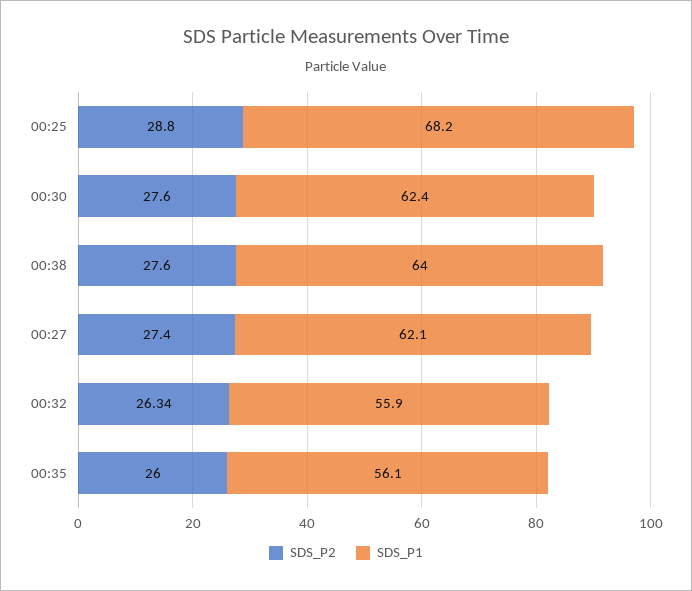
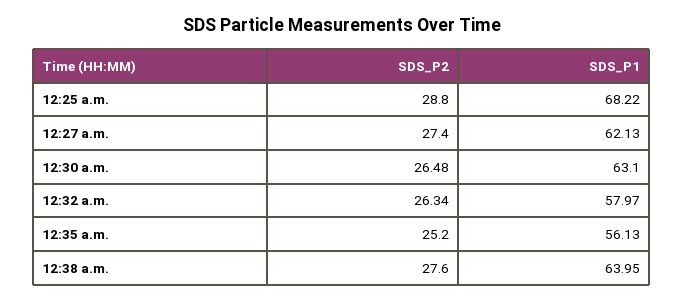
  {
    "SDS_P2": {
      "00:25": 28.8,
-     "00:30": 27.6,
+     "00:30": 26.48,
      "00:38": 27.6,
      "00:27": 27.4,
      "00:32": 26.34,
-     "00:35": 26
+     "00:35": 25.2
    },
    "SDS_P1": {
      "00:25": 68.22,
-     "00:30": 62.4,
+     "00:30": 63.1,
      "00:38": 63.95,
      "00:27": 62.13,
-     "00:32": 55.9,
+     "00:32": 57.97,
      "00:35": 56.13
    }
  }

